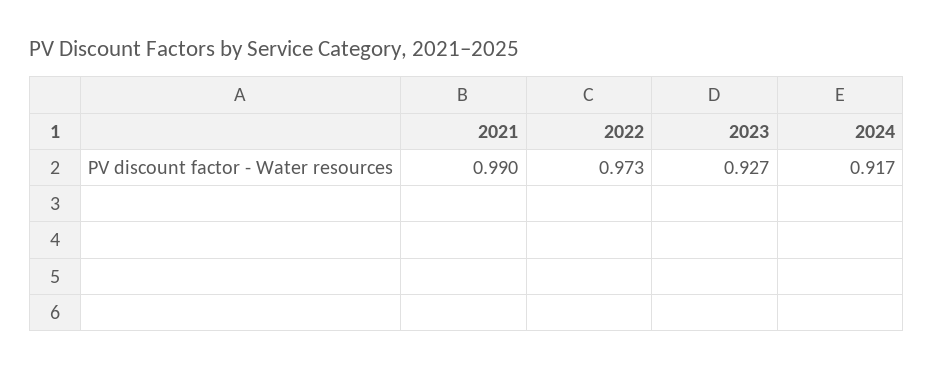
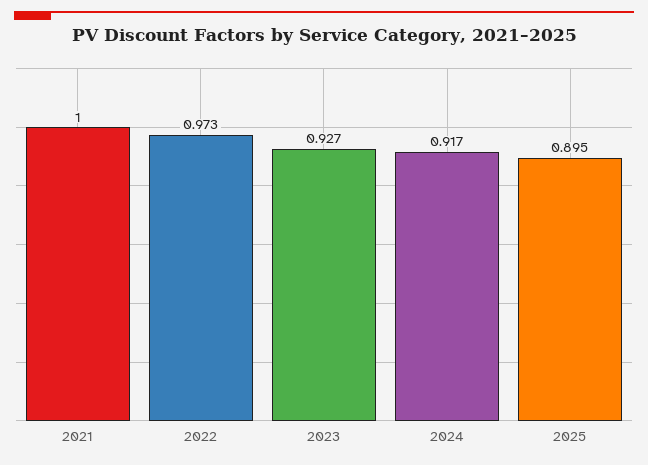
  {
-   "2021": 0.99,
+   "2021": 1,
    "2022": 0.973,
    "2023": 0.927,
-   "2024": 0.917
+   "2024": 0.917,
+   "2025": 0.895
  }

